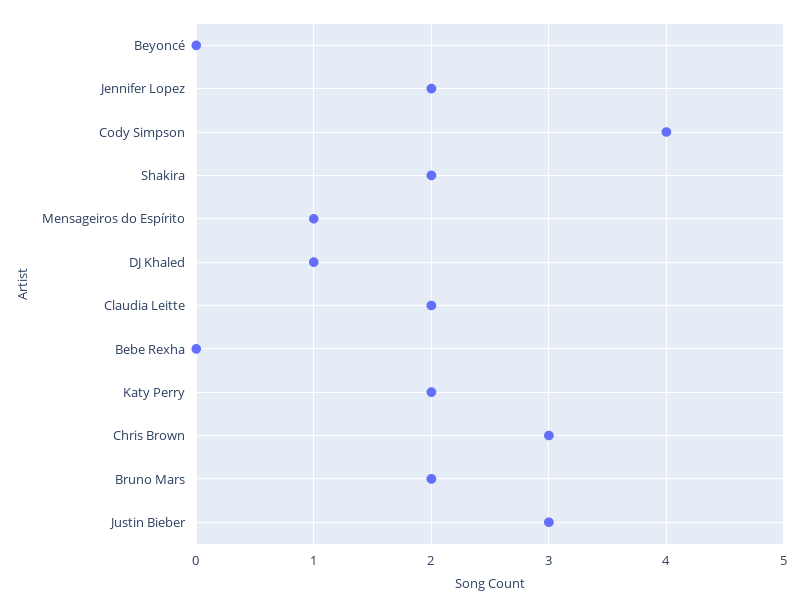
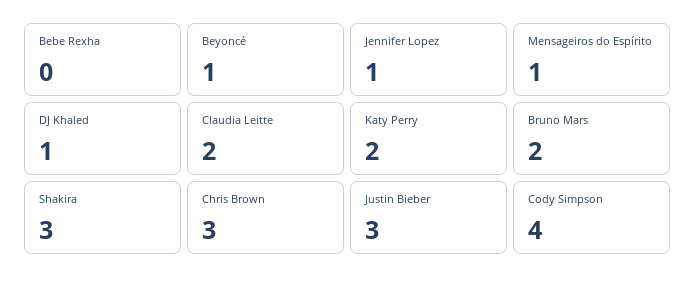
  {
-   "Beyoncé": 0,
+   "Beyoncé": 1,
-   "Jennifer Lopez": 2,
+   "Jennifer Lopez": 1,
    "Cody Simpson": 4,
-   "Shakira": 2,
+   "Shakira": 3,
    "Mensageiros do Espírito": 1,
    "DJ Khaled": 1,
    "Claudia Leitte": 2,
    "Bebe Rexha": 0,
    "Katy Perry": 2,
    "Chris Brown": 3,
    "Bruno Mars": 2,
    "Justin Bieber": 3
  }

